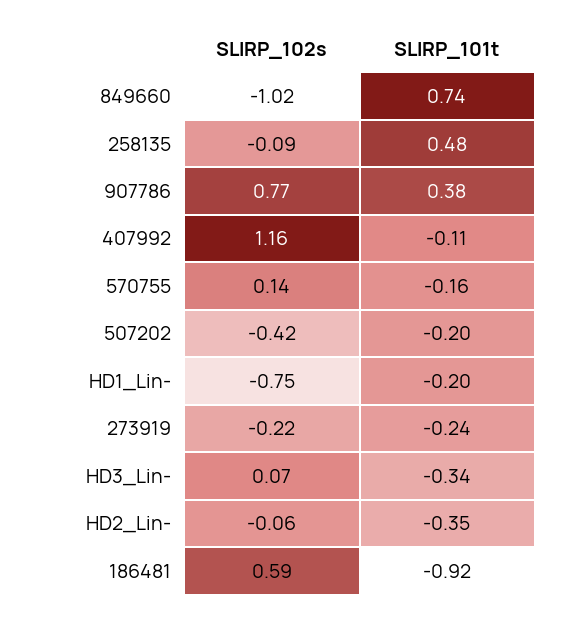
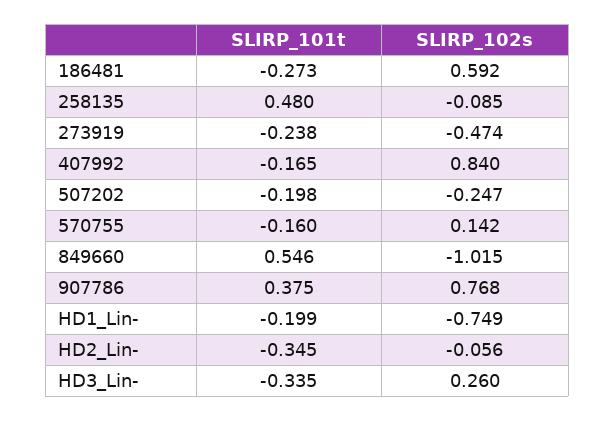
  {
    "SLIRP_102s": {
      "849660": -1.015,
      "258135": -0.085,
      "907786": 0.768,
-     "407992": 1.16,
+     "407992": 0.84,
      "570755": 0.142,
-     "507202": -0.42,
+     "507202": -0.247,
      "HD1_Lin-": -0.749,
-     "273919": -0.22,
+     "273919": -0.474,
-     "HD3_Lin-": 0.07,
+     "HD3_Lin-": 0.26,
      "HD2_Lin-": -0.056,
      "186481": 0.592
    },
    "SLIRP_101t": {
-     "849660": 0.74,
+     "849660": 0.546,
      "258135": 0.48,
      "907786": 0.375,
-     "407992": -0.11,
+     "407992": -0.165,
      "570755": -0.16,
      "507202": -0.198,
      "HD1_Lin-": -0.199,
      "273919": -0.238,
      "HD3_Lin-": -0.335,
      "HD2_Lin-": -0.345,
-     "186481": -0.92
+     "186481": -0.273
    }
  }

